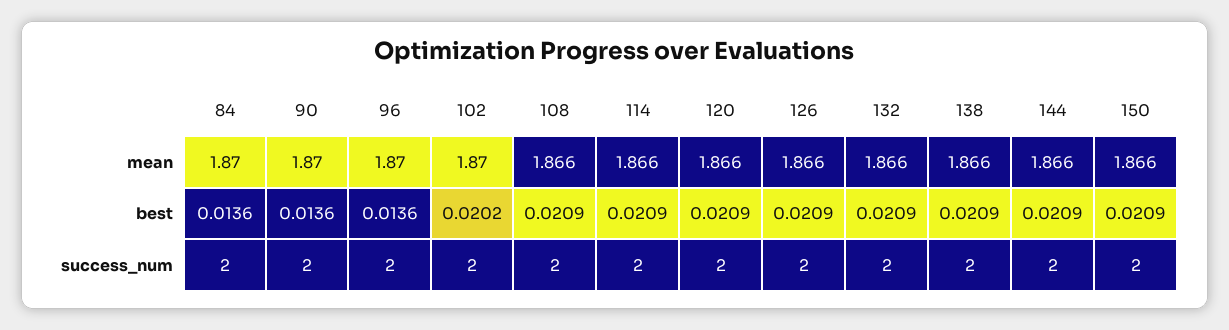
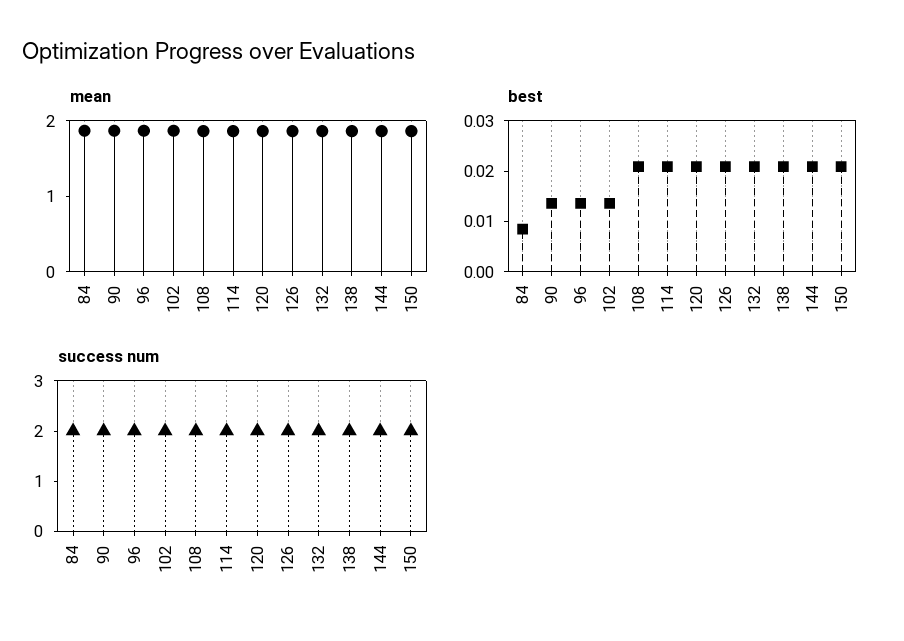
  {
    "mean": {
      "84": 1.87,
      "90": 1.87,
      "96": 1.87,
      "102": 1.87,
      "108": 1.866,
      "114": 1.866,
      "120": 1.866,
      "126": 1.866,
      "132": 1.866,
      "138": 1.866,
      "144": 1.866,
      "150": 1.866
    },
    "best": {
-     "84": 0.0136,
+     "84": 0.008,
      "90": 0.0136,
      "96": 0.0136,
-     "102": 0.0202,
+     "102": 0.014,
      "108": 0.0209,
      "114": 0.0209,
      "120": 0.0209,
      "126": 0.0209,
      "132": 0.0209,
      "138": 0.0209,
      "144": 0.0209,
      "150": 0.0209
    },
    "success_num": {
      "84": 2,
      "90": 2,
      "96": 2,
      "102": 2,
      "108": 2,
      "114": 2,
      "120": 2,
      "126": 2,
      "132": 2,
      "138": 2,
      "144": 2,
      "150": 2
    }
  }

